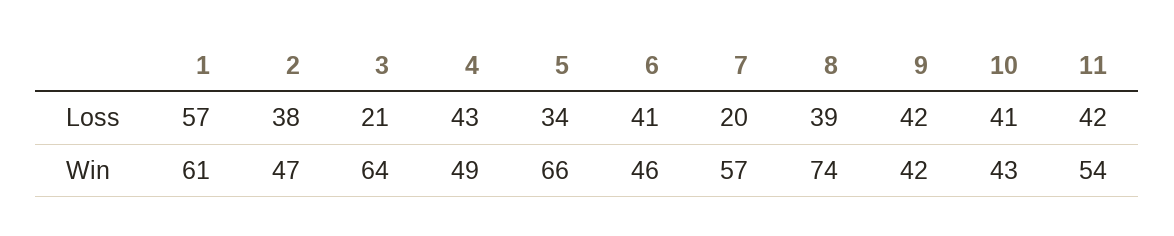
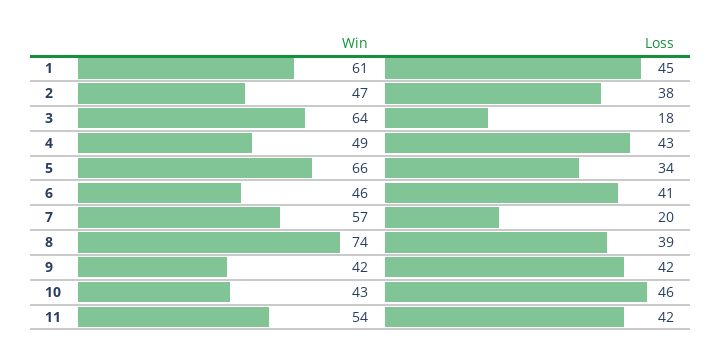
  {
    "1": {
-     "Loss": 57,
+     "Loss": 45,
      "Win": 61
    },
    "2": {
      "Loss": 38,
      "Win": 47
    },
    "3": {
-     "Loss": 21,
+     "Loss": 18,
      "Win": 64
    },
    "4": {
      "Loss": 43,
      "Win": 49
    },
    "5": {
      "Loss": 34,
      "Win": 66
    },
    "6": {
      "Loss": 41,
      "Win": 46
    },
    "7": {
      "Loss": 20,
      "Win": 57
    },
    "8": {
      "Loss": 39,
      "Win": 74
    },
    "9": {
      "Loss": 42,
      "Win": 42
    },
    "10": {
-     "Loss": 41,
+     "Loss": 46,
      "Win": 43
    },
    "11": {
      "Loss": 42,
      "Win": 54
    }
  }

